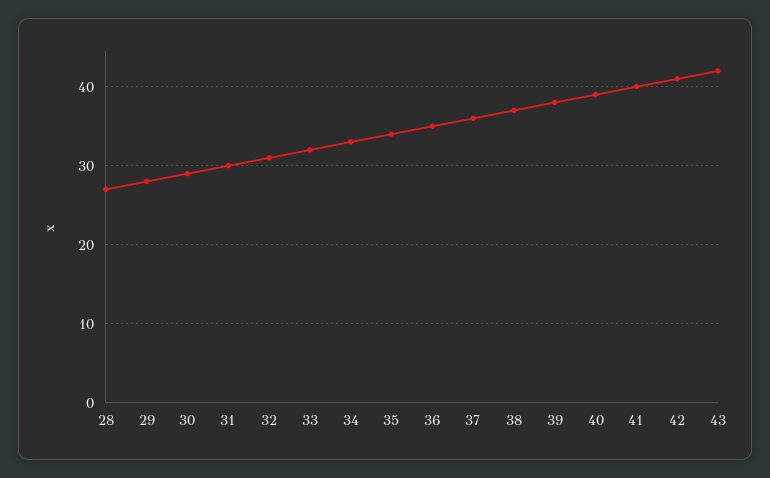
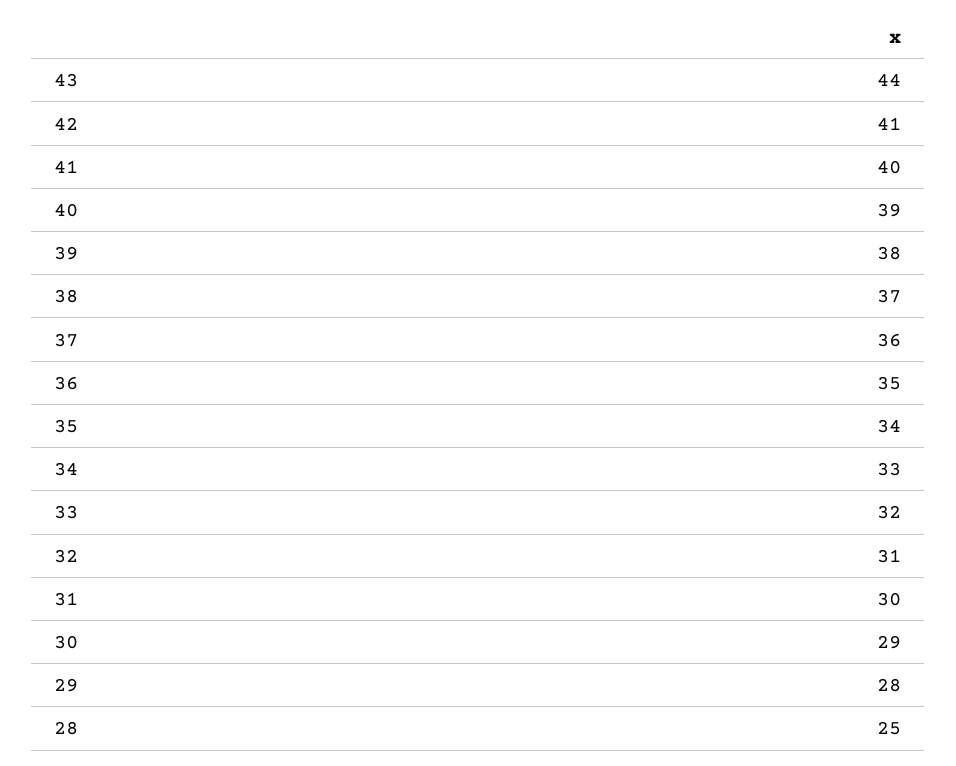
  {
-   "28": 27,
+   "28": 25,
    "29": 28,
    "30": 29,
    "31": 30,
    "32": 31,
    "33": 32,
    "34": 33,
    "35": 34,
    "36": 35,
    "37": 36,
    "38": 37,
    "39": 38,
    "40": 39,
    "41": 40,
    "42": 41,
-   "43": 42
+   "43": 44
  }

